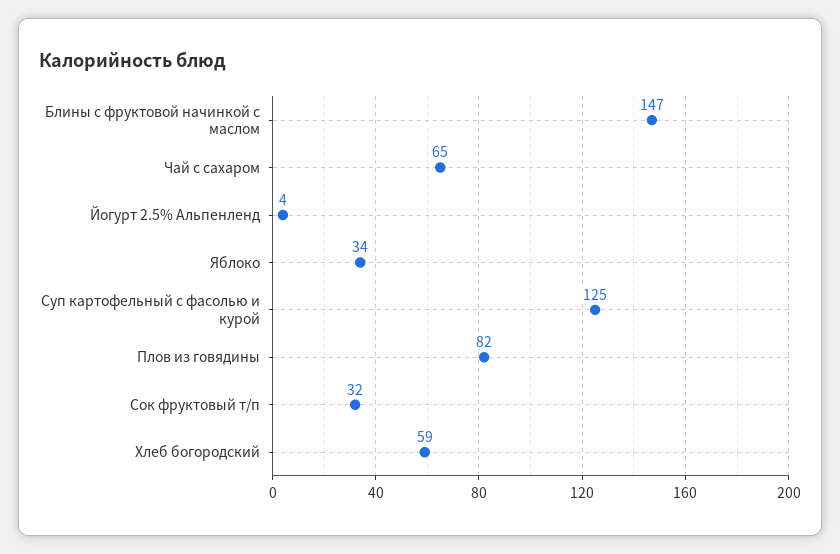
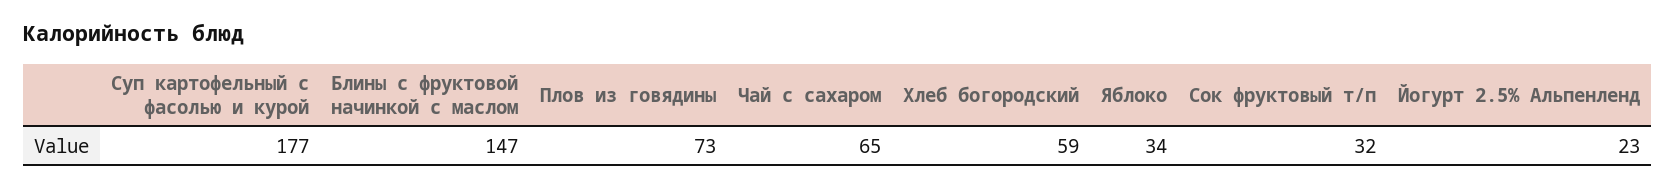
  {
    "Блины с фруктовой начинкой с маслом": 147,
    "Чай с сахаром": 65,
-   "Йогурт 2.5% Альпенленд": 4,
+   "Йогурт 2.5% Альпенленд": 23,
    "Яблоко": 34,
-   "Суп картофельный с фасолью и курой": 125,
+   "Суп картофельный с фасолью и курой": 177,
-   "Плов из говядины": 82,
+   "Плов из говядины": 73,
    "Сок фруктовый т/п": 32,
    "Хлеб богородский": 59
  }

